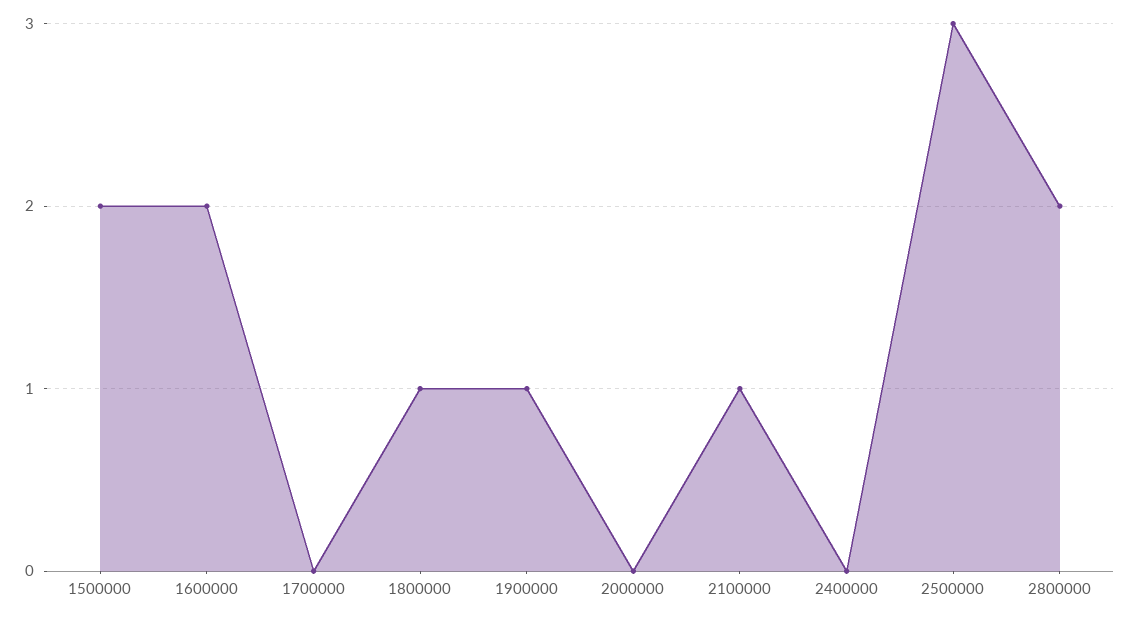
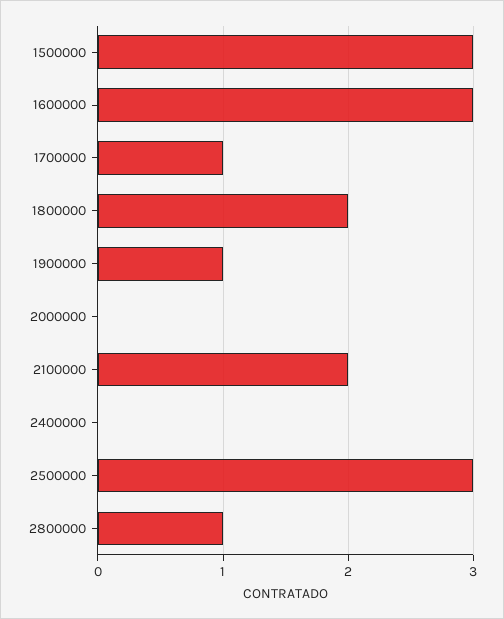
  {
-   "1500000": 2,
+   "1500000": 3,
-   "1600000": 2,
+   "1600000": 3,
-   "1700000": 0,
+   "1700000": 1,
-   "1800000": 1,
+   "1800000": 2,
    "1900000": 1,
    "2000000": 0,
-   "2100000": 1,
+   "2100000": 2,
    "2400000": 0,
    "2500000": 3,
-   "2800000": 2
+   "2800000": 1
  }

